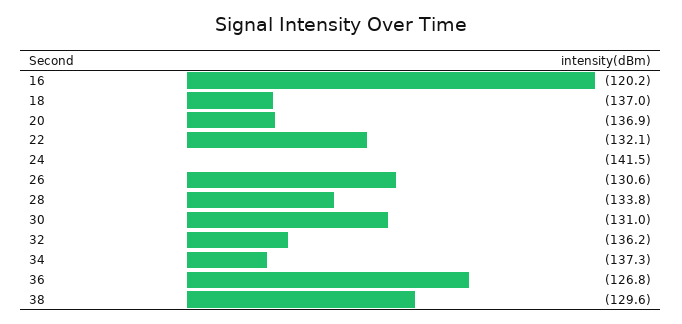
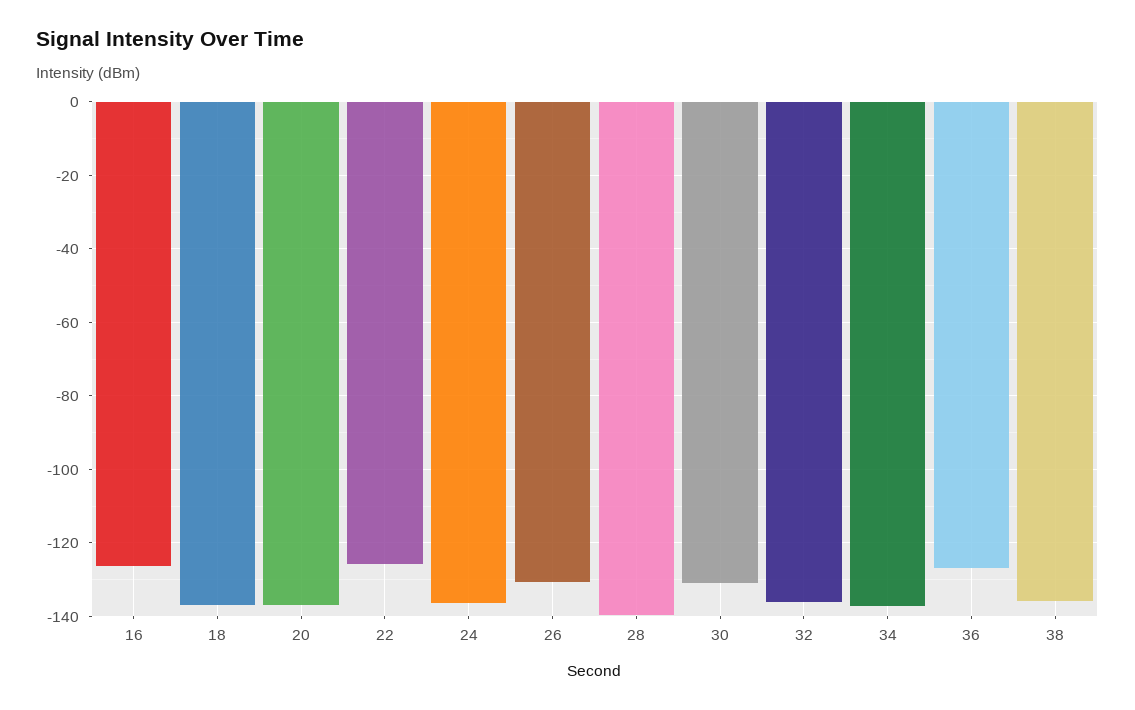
  {
-   "16": -120.2,
+   "16": -126,
    "18": -137,
    "20": -136.9,
-   "22": -132.1,
+   "22": -126,
-   "24": -141.5,
+   "24": -136,
    "26": -130.6,
-   "28": -133.8,
+   "28": -140,
    "30": -131,
    "32": -136.2,
    "34": -137.3,
    "36": -126.8,
-   "38": -129.6
+   "38": -136
  }

